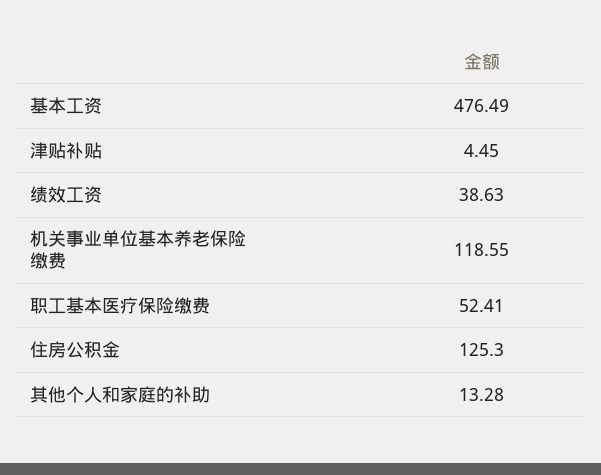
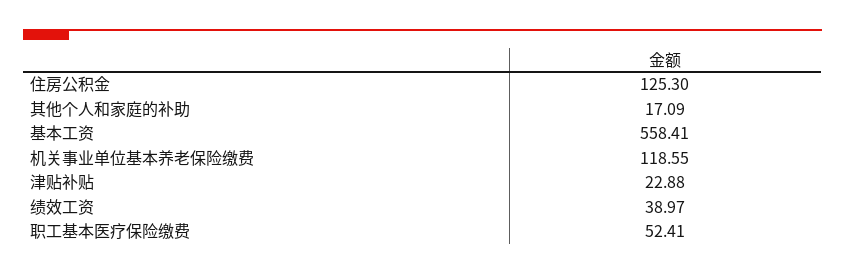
  {
-   "基本工资": 476.49,
+   "基本工资": 558.41,
-   "津贴补贴": 4.45,
+   "津贴补贴": 22.88,
-   "绩效工资": 38.63,
+   "绩效工资": 38.97,
    "机关事业单位基本养老保险缴费": 118.55,
    "职工基本医疗保险缴费": 52.41,
    "住房公积金": 125.3,
-   "其他个人和家庭的补助": 13.28
+   "其他个人和家庭的补助": 17.09
  }

